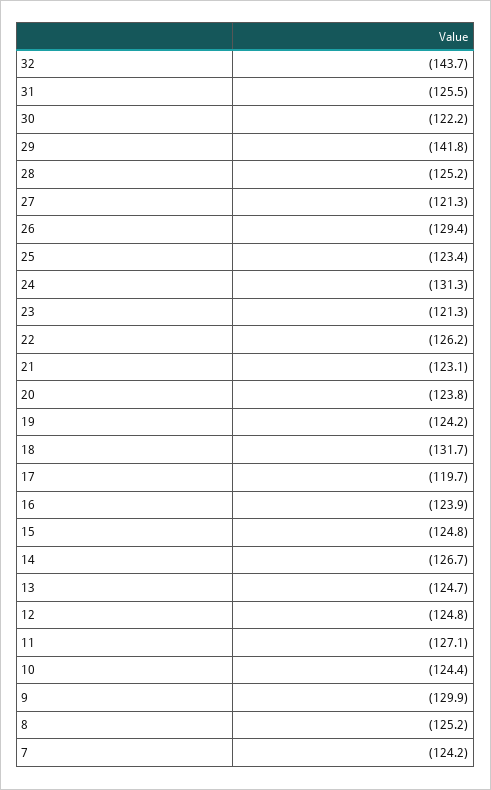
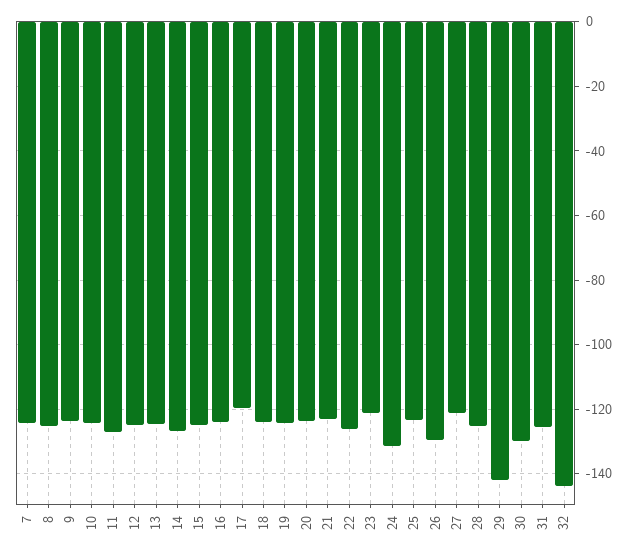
  {
    "32": -143.7,
    "31": -125.5,
-   "30": -122.2,
+   "30": -130,
    "29": -141.8,
    "28": -125.2,
    "27": -121.3,
    "26": -129.4,
    "25": -123.4,
    "24": -131.3,
    "23": -121.3,
    "22": -126.2,
    "21": -123.1,
    "20": -123.8,
    "19": -124.2,
-   "18": -131.7,
+   "18": -124,
    "17": -119.7,
    "16": -123.9,
    "15": -124.8,
    "14": -126.7,
    "13": -124.7,
    "12": -124.8,
    "11": -127.1,
    "10": -124.4,
-   "9": -129.9,
+   "9": -124,
    "8": -125.2,
    "7": -124.2
  }

